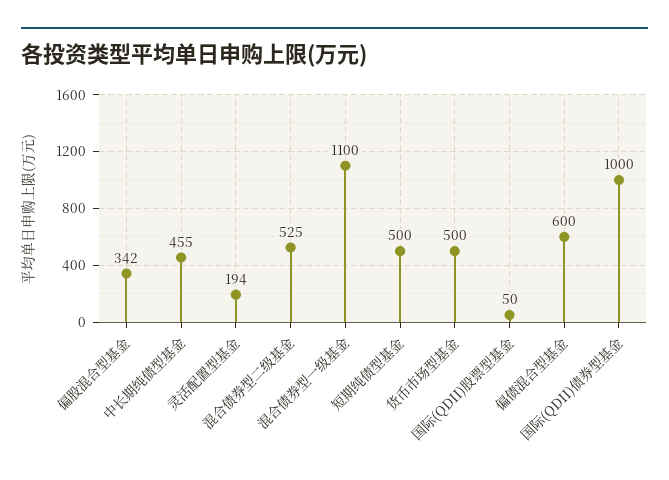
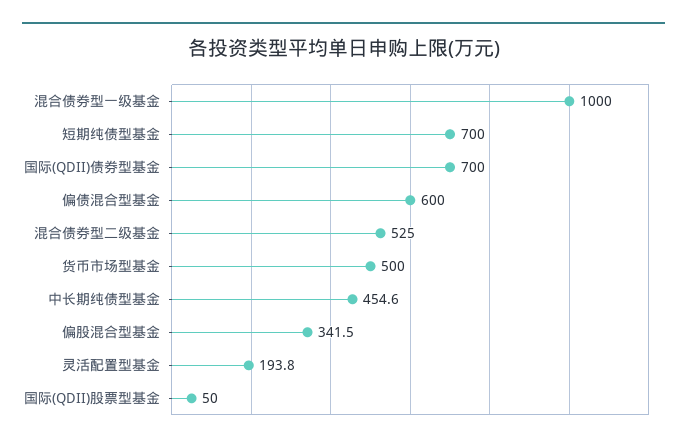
  {
    "偏股混合型基金": 341.5,
    "中长期纯债型基金": 454.6,
    "灵活配置型基金": 193.8,
    "混合债券型二级基金": 525,
-   "混合债券型一级基金": 1100,
+   "混合债券型一级基金": 1000,
-   "短期纯债型基金": 500,
+   "短期纯债型基金": 700,
    "货币市场型基金": 500,
    "国际(QDII)股票型基金": 50,
    "偏债混合型基金": 600,
-   "国际(QDII)债券型基金": 1000
+   "国际(QDII)债券型基金": 700
  }

